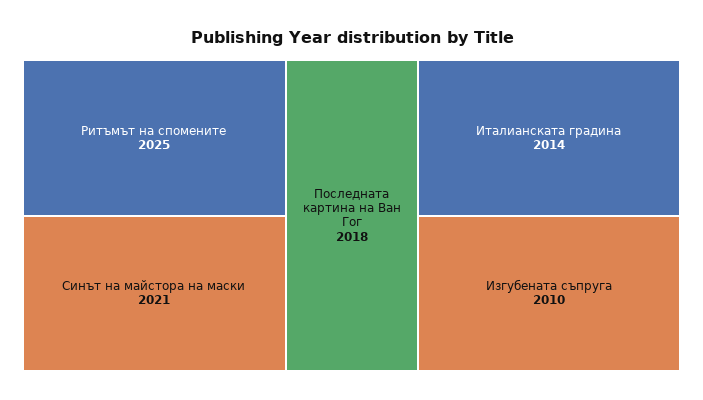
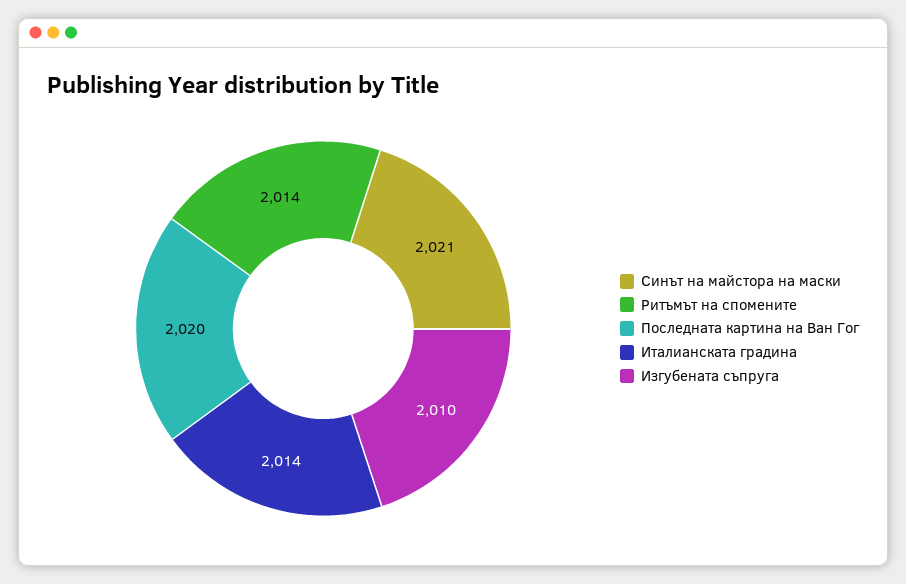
  {
-   "Ритъмът на спомените": 2025,
+   "Ритъмът на спомените": 2014,
    "Синът на майстора на маски": 2021,
-   "Последната картина на Ван Гог": 2018,
+   "Последната картина на Ван Гог": 2020,
    "Италианската градина": 2014,
    "Изгубената съпруга": 2010
  }

